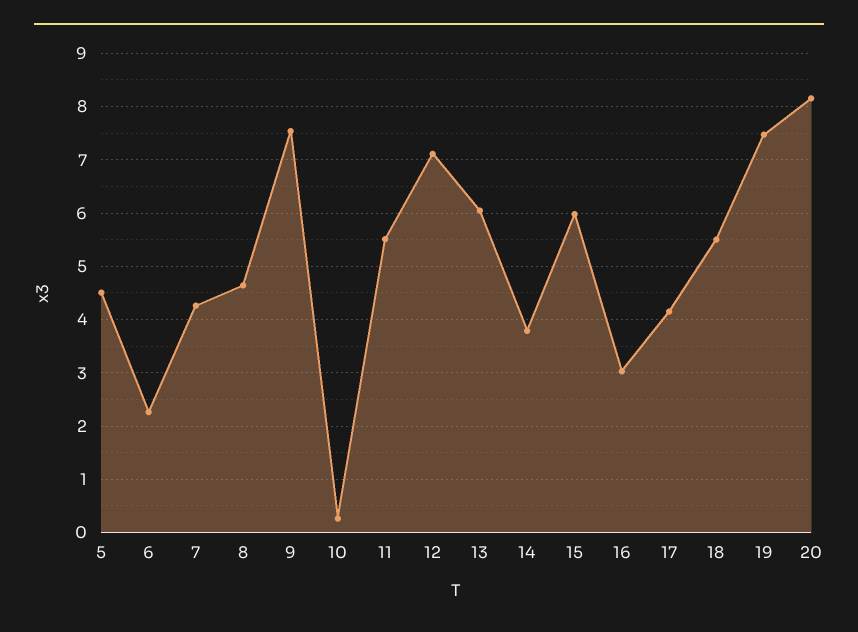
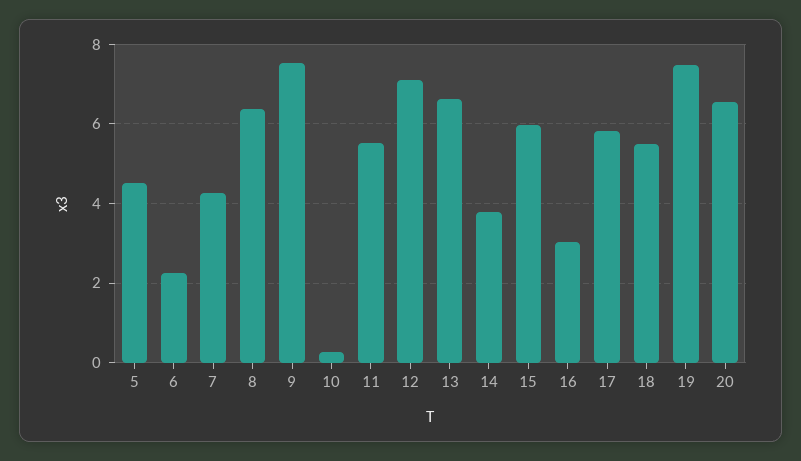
  {
    "5": 4.6,
    "6": 2.2,
    "7": 4.2,
-   "8": 4.6,
+   "8": 6.4,
    "9": 7.6,
    "10": 0.2,
    "11": 5.6,
    "12": 7.2,
-   "13": 6,
+   "13": 6.6,
    "14": 3.8,
    "15": 6,
    "16": 3,
-   "17": 4.2,
+   "17": 5.8,
    "18": 5.6,
    "19": 7.4,
-   "20": 8.2
+   "20": 6.6
  }

